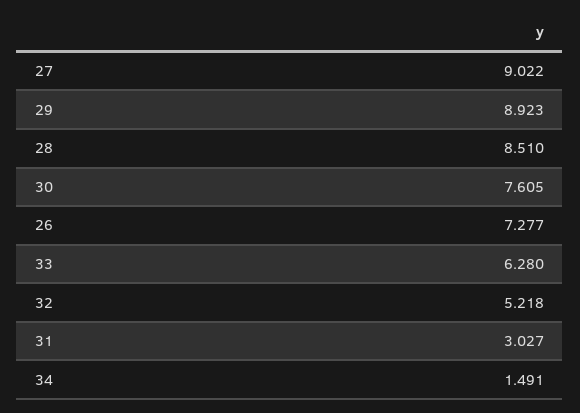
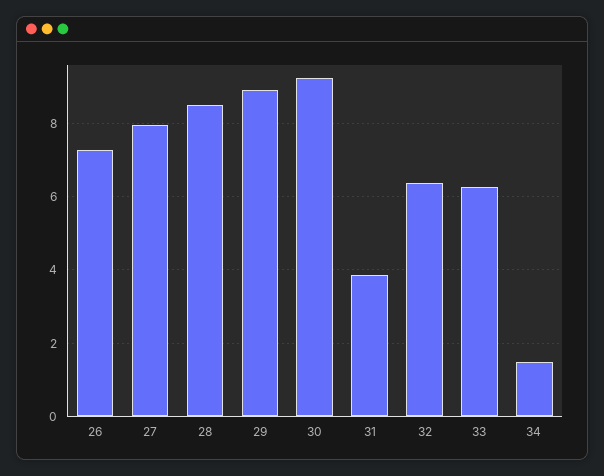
  {
-   "27": 9.022,
+   "27": 8,
    "29": 8.923,
    "28": 8.51,
-   "30": 7.605,
+   "30": 9.2,
    "26": 7.277,
    "33": 6.28,
-   "32": 5.218,
+   "32": 6.4,
-   "31": 3.027,
+   "31": 3.8,
    "34": 1.491
  }

